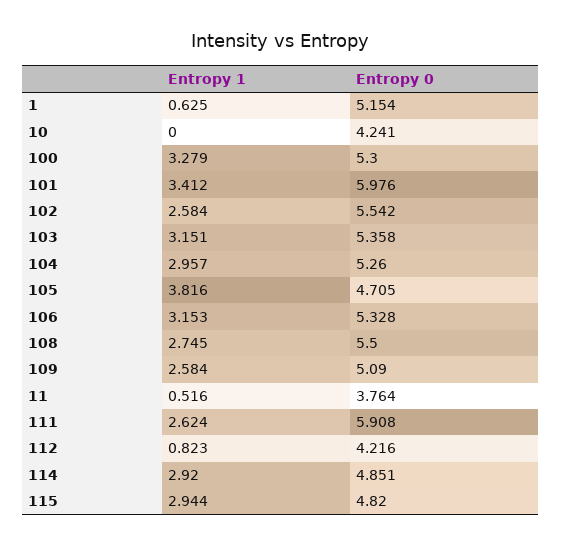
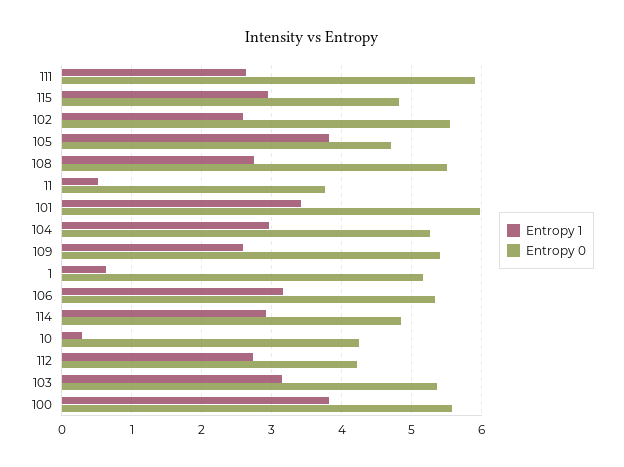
  {
    "Entropy 1": {
      "1": 0.625,
-     "10": 0,
+     "10": 0.3,
-     "100": 3.279,
+     "100": 3.8,
      "101": 3.412,
      "102": 2.584,
      "103": 3.151,
      "104": 2.957,
      "105": 3.816,
      "106": 3.153,
      "108": 2.745,
      "109": 2.584,
      "11": 0.516,
      "111": 2.624,
-     "112": 0.823,
+     "112": 2.7,
      "114": 2.92,
      "115": 2.944
    },
    "Entropy 0": {
      "1": 5.154,
      "10": 4.241,
-     "100": 5.3,
+     "100": 5.6,
      "101": 5.976,
      "102": 5.542,
      "103": 5.358,
      "104": 5.26,
      "105": 4.705,
      "106": 5.328,
      "108": 5.5,
-     "109": 5.09,
+     "109": 5.4,
      "11": 3.764,
      "111": 5.908,
      "112": 4.216,
      "114": 4.851,
      "115": 4.82
    }
  }

